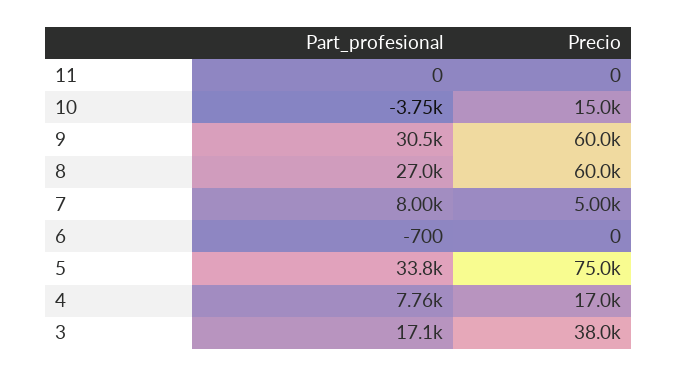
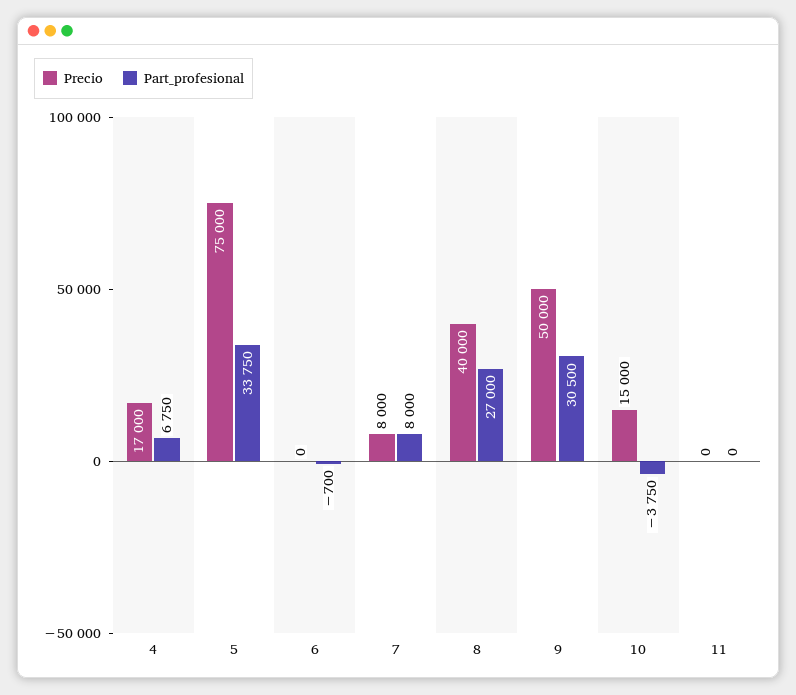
  {
    "Part_profesional": {
      "11": 0,
      "10": -3750,
      "9": 30500,
      "8": 27000,
      "7": 8000,
      "6": -700,
      "5": 33750,
-     "4": 7760,
+     "4": 6750
-     "3": 17100
    },
    "Precio": {
      "11": 0,
      "10": 15000,
-     "9": 60000,
+     "9": 50000,
-     "8": 60000,
+     "8": 40000,
-     "7": 5000,
+     "7": 8000,
      "6": 0,
      "5": 75000,
-     "4": 17000,
+     "4": 17000
-     "3": 38000
    }
  }

